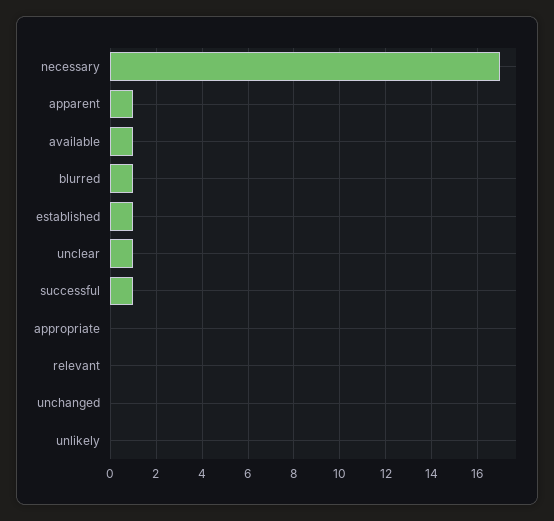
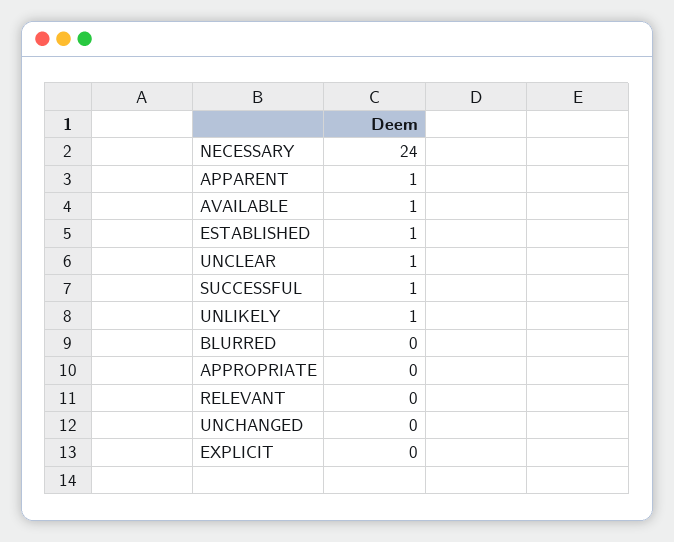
  {
-   "necessary": 17,
+   "necessary": 24,
    "apparent": 1,
    "available": 1,
-   "blurred": 1,
+   "blurred": 0,
    "established": 1,
    "unclear": 1,
    "successful": 1,
    "appropriate": 0,
    "relevant": 0,
    "unchanged": 0,
-   "unlikely": 0
+   "unlikely": 1,
+   "EXPLICIT": 0
  }

